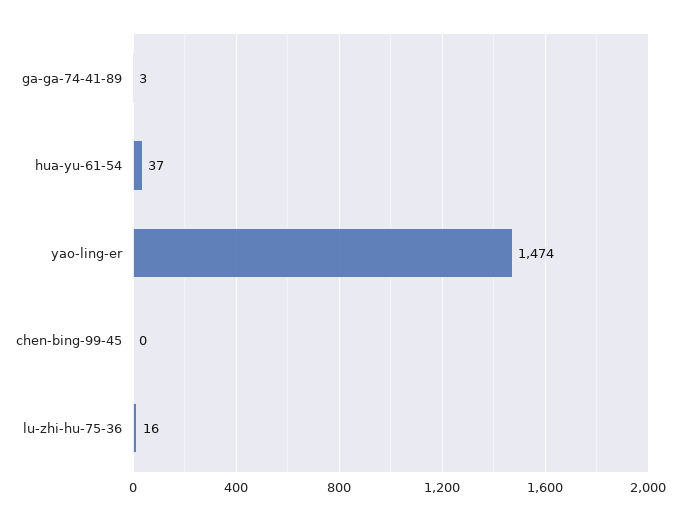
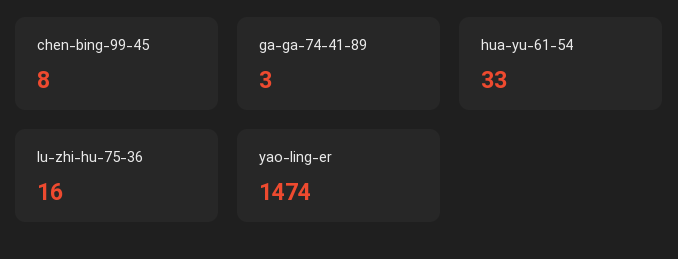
  {
    "ga-ga-74-41-89": 3,
-   "hua-yu-61-54": 37,
+   "hua-yu-61-54": 33,
    "yao-ling-er": 1474,
-   "chen-bing-99-45": 0,
+   "chen-bing-99-45": 8,
    "lu-zhi-hu-75-36": 16
  }

